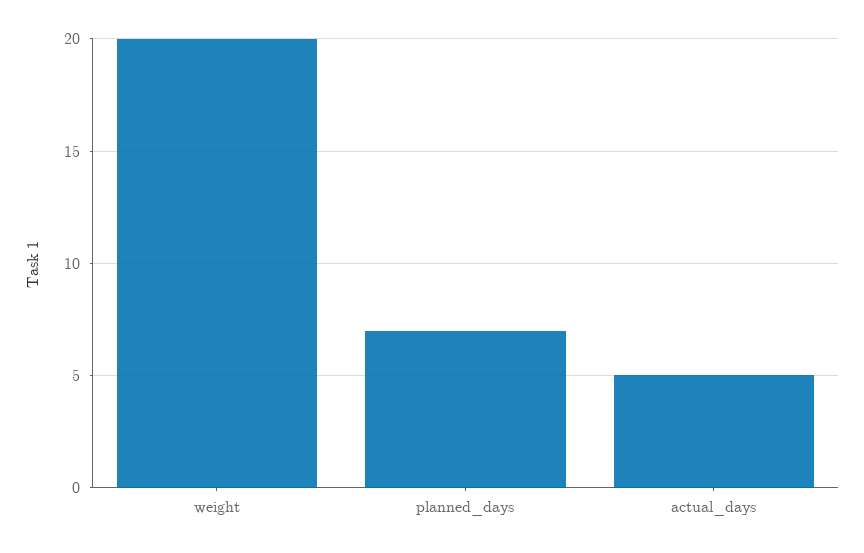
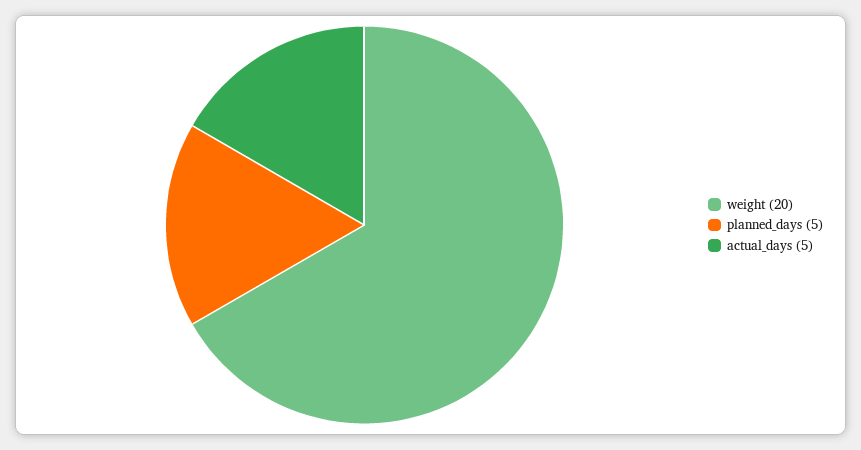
  {
    "weight": 20,
-   "planned_days": 7,
+   "planned_days": 5,
    "actual_days": 5
  }

